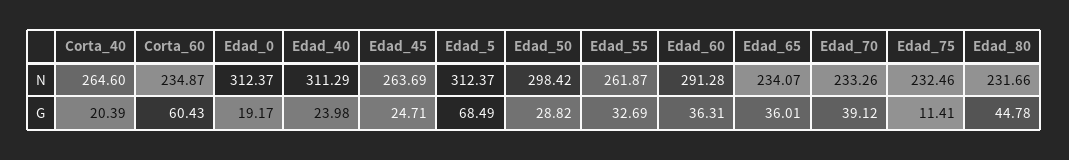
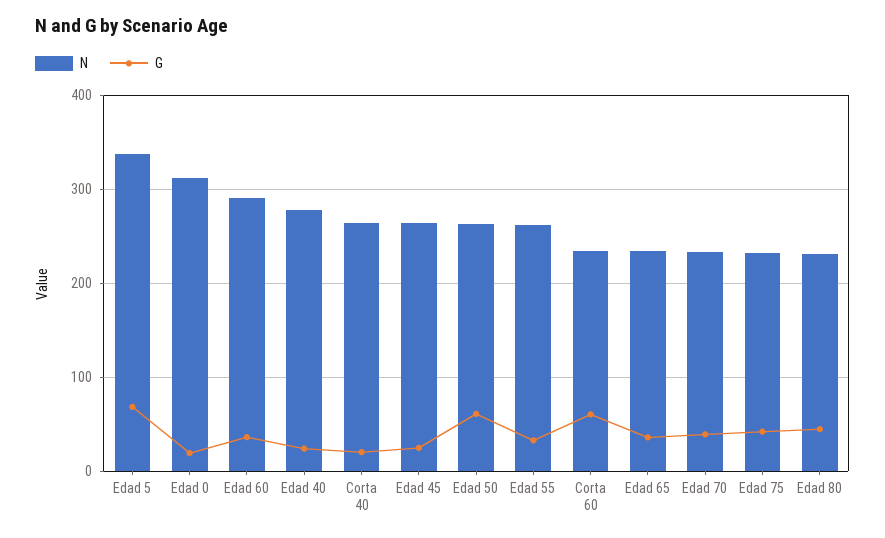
  {
    "N": {
      "Corta_40": 264.6,
      "Corta_60": 234.87,
      "Edad_0": 312.37,
-     "Edad_40": 311.29,
+     "Edad_40": 280,
      "Edad_45": 263.69,
-     "Edad_5": 312.37,
+     "Edad_5": 340,
-     "Edad_50": 298.42,
+     "Edad_50": 260,
      "Edad_55": 261.87,
      "Edad_60": 291.28,
      "Edad_65": 234.07,
      "Edad_70": 233.26,
      "Edad_75": 232.46,
      "Edad_80": 231.66
    },
    "G": {
      "Corta_40": 20.39,
      "Corta_60": 60.43,
      "Edad_0": 19.17,
      "Edad_40": 23.98,
      "Edad_45": 24.71,
      "Edad_5": 68.49,
-     "Edad_50": 28.82,
+     "Edad_50": 60,
      "Edad_55": 32.69,
      "Edad_60": 36.31,
      "Edad_65": 36.01,
      "Edad_70": 39.12,
-     "Edad_75": 11.41,
+     "Edad_75": 40,
      "Edad_80": 44.78
    }
  }

